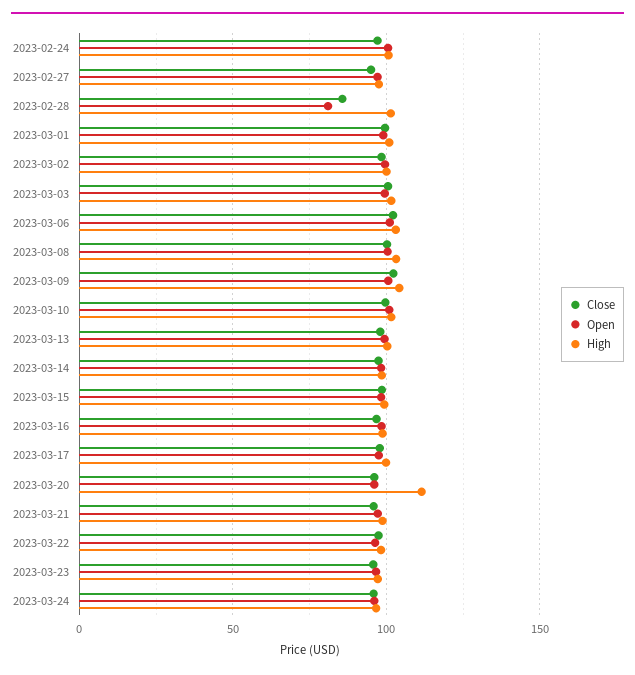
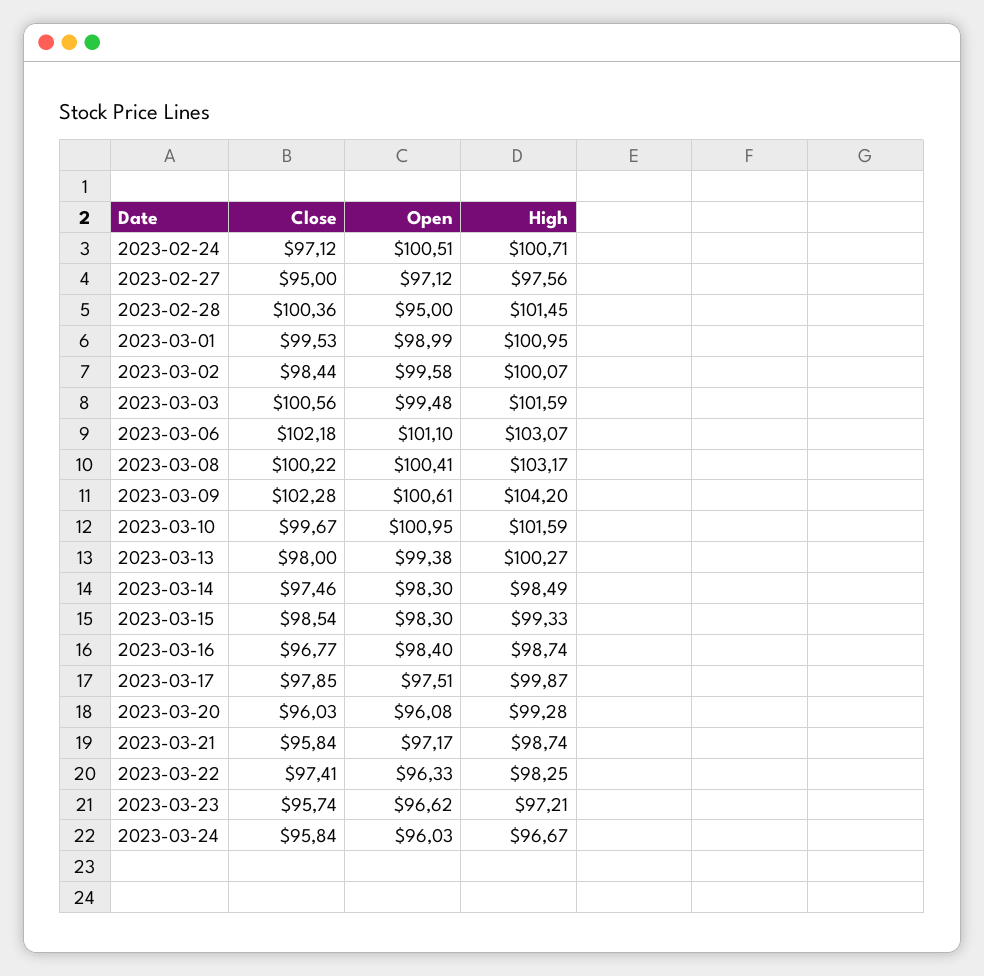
  {
    "Close": {
      "2023-02-24": 97.12,
      "2023-02-27": 95,
-     "2023-02-28": 85,
+     "2023-02-28": 100.36,
      "2023-03-01": 99.53,
      "2023-03-02": 98.44,
      "2023-03-03": 100.56,
      "2023-03-06": 102.18,
      "2023-03-08": 100.22,
      "2023-03-09": 102.28,
      "2023-03-10": 99.67,
      "2023-03-13": 98,
      "2023-03-14": 97.46,
      "2023-03-15": 98.54,
      "2023-03-16": 96.77,
      "2023-03-17": 97.85,
      "2023-03-20": 96.03,
      "2023-03-21": 95.84,
      "2023-03-22": 97.41,
      "2023-03-23": 95.74,
      "2023-03-24": 95.84
    },
    "Open": {
      "2023-02-24": 100.51,
      "2023-02-27": 97.12,
-     "2023-02-28": 80,
+     "2023-02-28": 95,
      "2023-03-01": 98.99,
      "2023-03-02": 99.58,
      "2023-03-03": 99.48,
      "2023-03-06": 101.1,
      "2023-03-08": 100.41,
      "2023-03-09": 100.61,
      "2023-03-10": 100.95,
      "2023-03-13": 99.38,
      "2023-03-14": 98.3,
      "2023-03-15": 98.3,
      "2023-03-16": 98.4,
      "2023-03-17": 97.51,
      "2023-03-20": 96.08,
      "2023-03-21": 97.17,
      "2023-03-22": 96.33,
      "2023-03-23": 96.62,
      "2023-03-24": 96.03
    },
    "High": {
      "2023-02-24": 100.71,
      "2023-02-27": 97.56,
      "2023-02-28": 101.45,
      "2023-03-01": 100.95,
      "2023-03-02": 100.07,
      "2023-03-03": 101.59,
      "2023-03-06": 103.07,
      "2023-03-08": 103.17,
      "2023-03-09": 104.2,
      "2023-03-10": 101.59,
      "2023-03-13": 100.27,
      "2023-03-14": 98.49,
      "2023-03-15": 99.33,
      "2023-03-16": 98.74,
      "2023-03-17": 99.87,
-     "2023-03-20": 110,
+     "2023-03-20": 99.28,
      "2023-03-21": 98.74,
      "2023-03-22": 98.25,
      "2023-03-23": 97.21,
      "2023-03-24": 96.67
    }
  }

